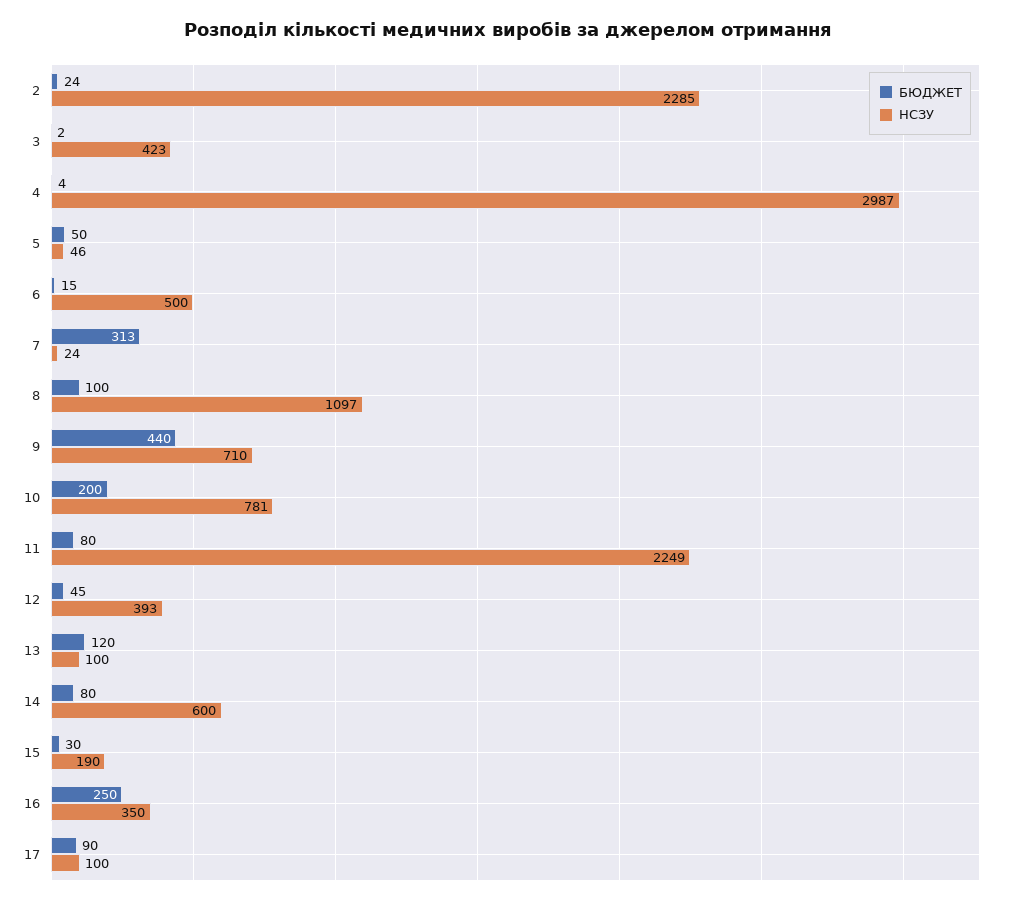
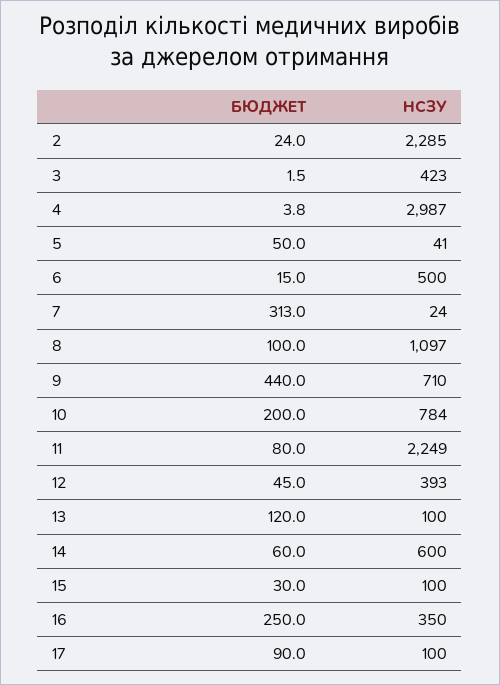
  {
    "БЮДЖЕТ": {
      "2": 24,
      "3": 1.5,
      "4": 3.8,
      "5": 50,
      "6": 15,
      "7": 313,
      "8": 100,
      "9": 440,
      "10": 200,
      "11": 80,
      "12": 45,
      "13": 120,
-     "14": 80,
+     "14": 60,
      "15": 30,
      "16": 250,
      "17": 90
    },
    "НСЗУ": {
      "2": 2285,
      "3": 423,
      "4": 2987,
-     "5": 46,
+     "5": 41,
      "6": 500,
      "7": 24,
      "8": 1097,
      "9": 710,
-     "10": 781,
+     "10": 784,
      "11": 2249,
      "12": 393,
      "13": 100,
      "14": 600,
-     "15": 190,
+     "15": 100,
      "16": 350,
      "17": 100
    }
  }

